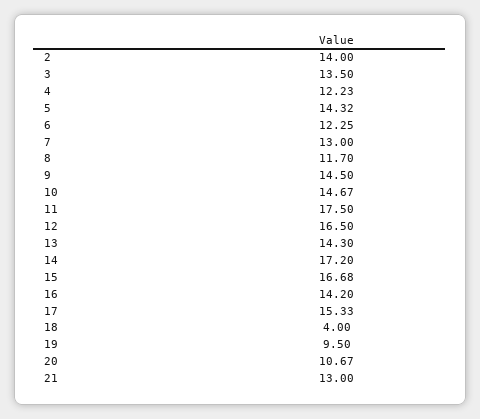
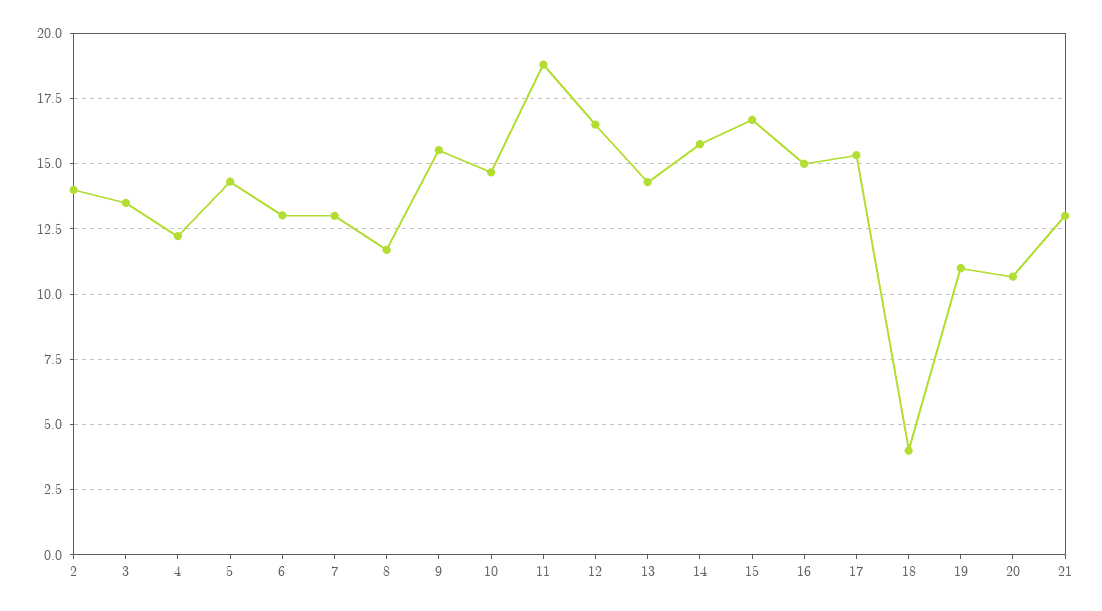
  {
    "2": 14,
    "3": 13.5,
    "4": 12.23,
    "5": 14.32,
-   "6": 12.25,
+   "6": 13,
    "7": 13,
    "8": 11.7,
-   "9": 14.5,
+   "9": 15.5,
    "10": 14.67,
-   "11": 17.5,
+   "11": 18.75,
    "12": 16.5,
    "13": 14.3,
-   "14": 17.2,
+   "14": 15.75,
    "15": 16.68,
-   "16": 14.2,
+   "16": 15,
    "17": 15.33,
    "18": 4,
-   "19": 9.5,
+   "19": 11,
    "20": 10.67,
    "21": 13
  }

